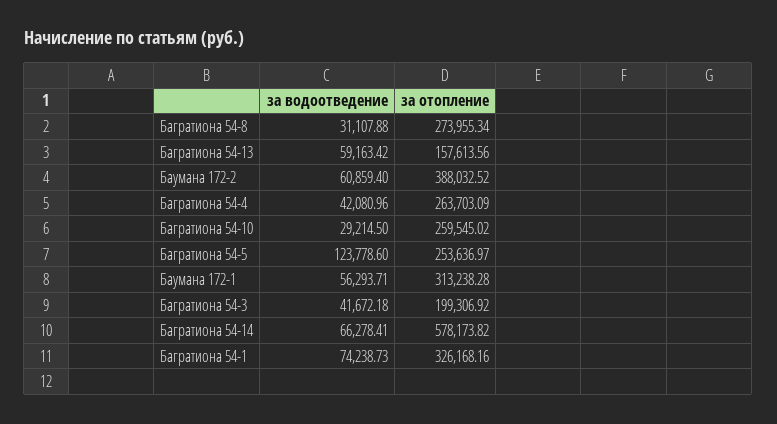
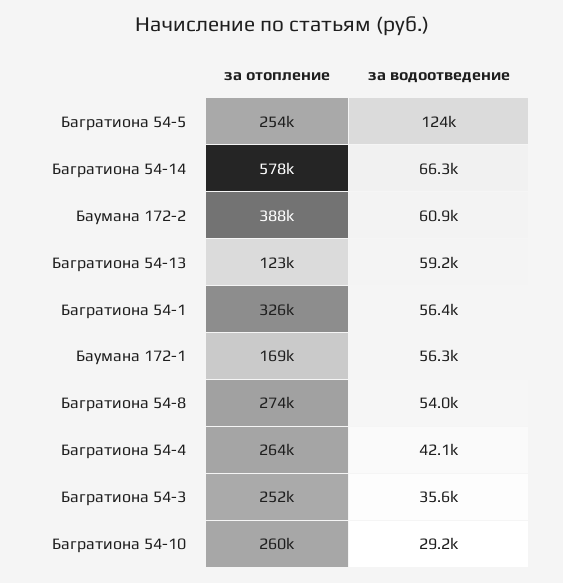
  {
    "за водоотведение": {
-     "Багратиона 54-8": 31107.88,
+     "Багратиона 54-8": 54000,
      "Багратиона 54-13": 59163.42,
      "Баумана 172-2": 60859.4,
      "Багратиона 54-4": 42080.96,
      "Багратиона 54-10": 29214.5,
      "Багратиона 54-5": 123778.6,
      "Баумана 172-1": 56293.71,
-     "Багратиона 54-3": 41672.18,
+     "Багратиона 54-3": 35600,
      "Багратиона 54-14": 66278.41,
-     "Багратиона 54-1": 74238.73
+     "Багратиона 54-1": 56400
    },
    "за отопление": {
      "Багратиона 54-8": 273955.34,
-     "Багратиона 54-13": 157613.56,
+     "Багратиона 54-13": 123000,
      "Баумана 172-2": 388032.52,
      "Багратиона 54-4": 263703.09,
      "Багратиона 54-10": 259545.02,
      "Багратиона 54-5": 253636.97,
-     "Баумана 172-1": 313238.28,
+     "Баумана 172-1": 169000,
-     "Багратиона 54-3": 199306.92,
+     "Багратиона 54-3": 252000,
      "Багратиона 54-14": 578173.82,
      "Багратиона 54-1": 326168.16
    }
  }

